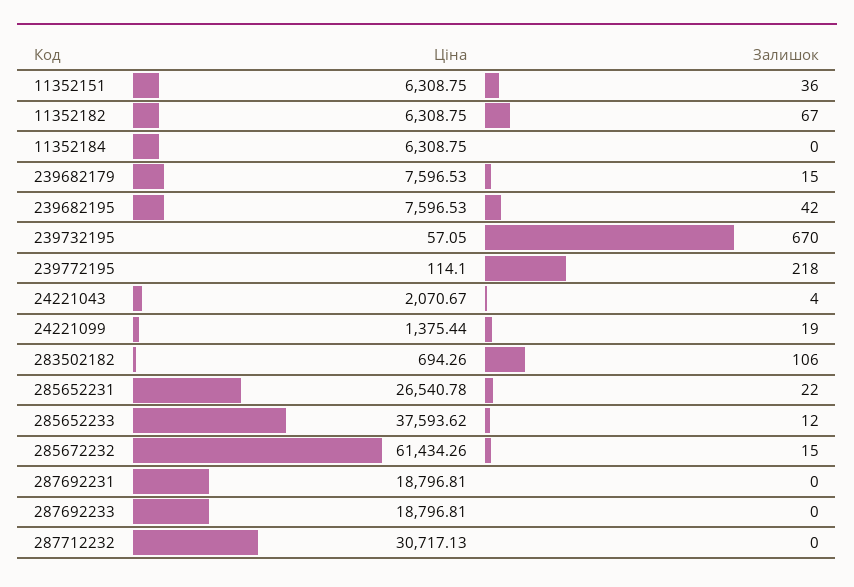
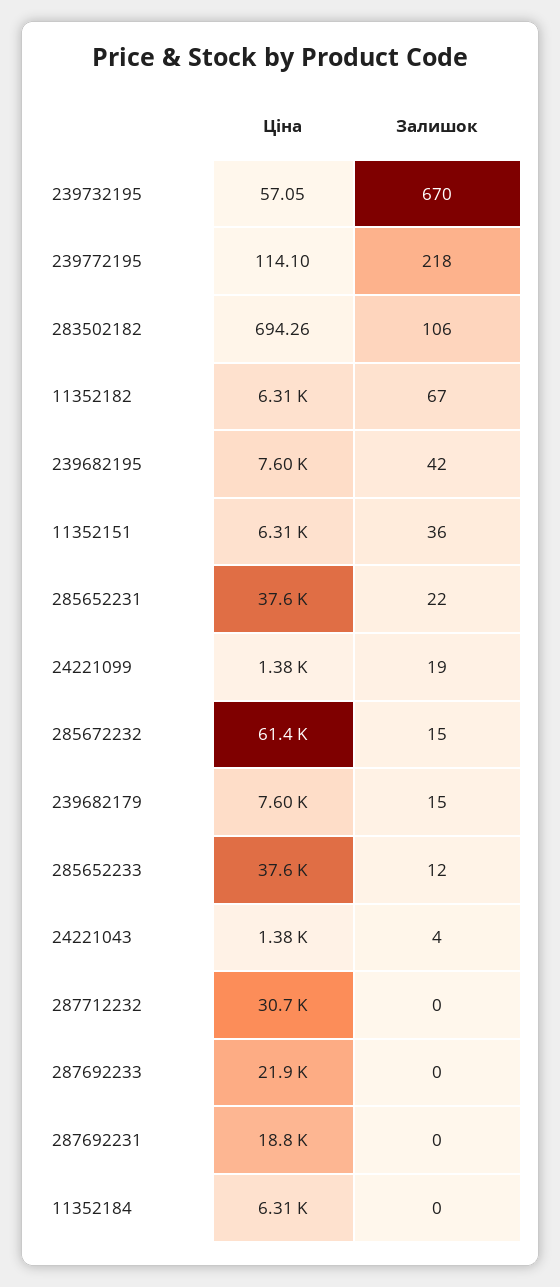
  {
    "Ціна": {
      "11352151": 6308.75,
      "11352182": 6308.75,
      "11352184": 6308.75,
      "239682179": 7596.53,
      "239682195": 7596.53,
      "239732195": 57.05,
      "239772195": 114.1,
-     "24221043": 2070.67,
+     "24221043": 1380,
      "24221099": 1375.44,
      "283502182": 694.26,
-     "285652231": 26540.78,
+     "285652231": 37600,
      "285652233": 37593.62,
      "285672232": 61434.26,
      "287692231": 18796.81,
-     "287692233": 18796.81,
+     "287692233": 21900,
      "287712232": 30717.13
    },
    "Залишок": {
      "11352151": 36,
      "11352182": 67,
      "11352184": 0,
      "239682179": 15,
      "239682195": 42,
      "239732195": 670,
      "239772195": 218,
      "24221043": 4,
      "24221099": 19,
      "283502182": 106,
      "285652231": 22,
      "285652233": 12,
      "285672232": 15,
      "287692231": 0,
      "287692233": 0,
      "287712232": 0
    }
  }

